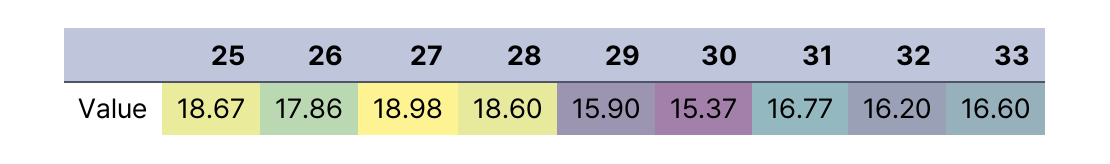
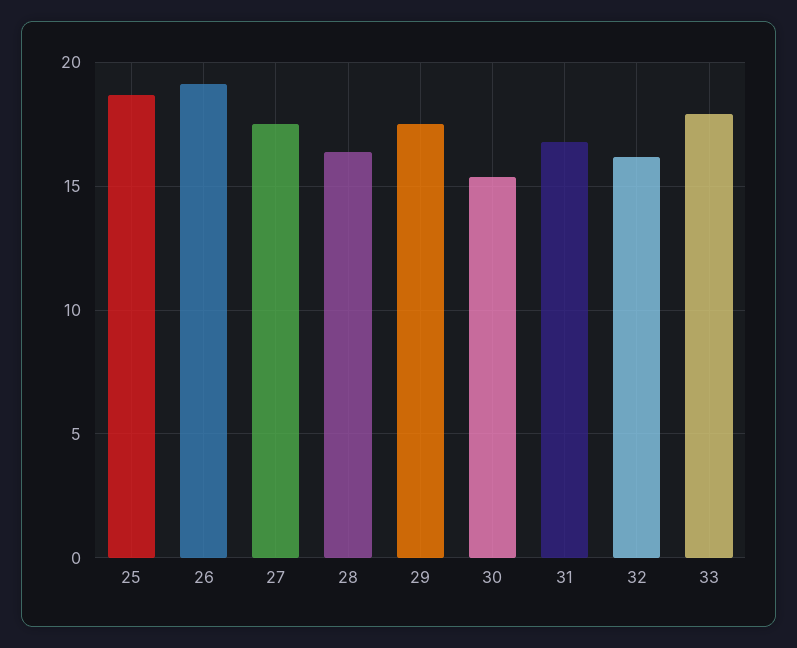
  {
    "25": 18.67,
-   "26": 17.86,
+   "26": 19,
-   "27": 18.98,
+   "27": 17.5,
-   "28": 18.6,
+   "28": 16.5,
-   "29": 15.9,
+   "29": 17.5,
    "30": 15.37,
    "31": 16.77,
    "32": 16.2,
-   "33": 16.6
+   "33": 18
  }

